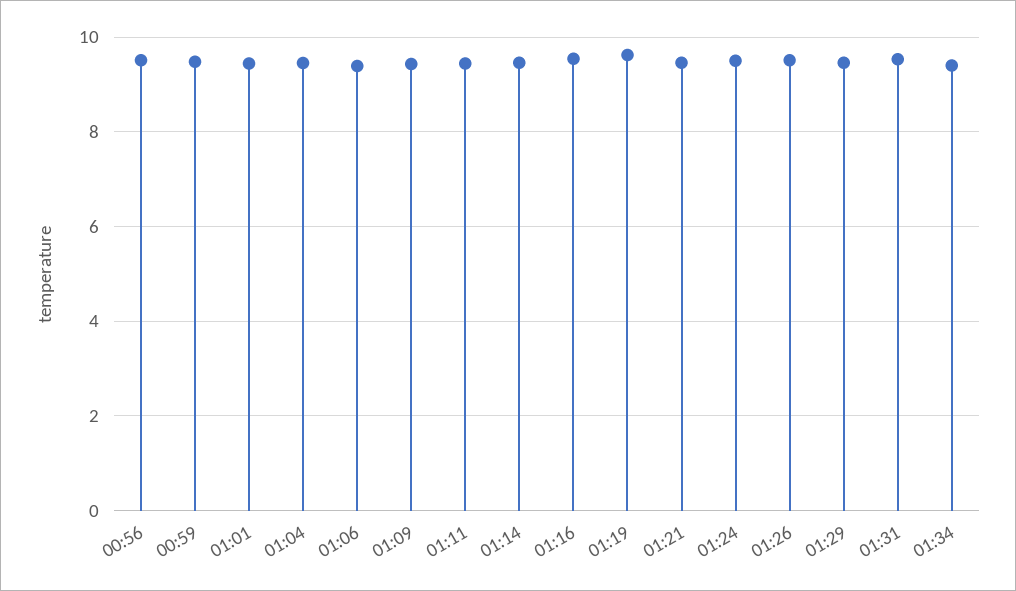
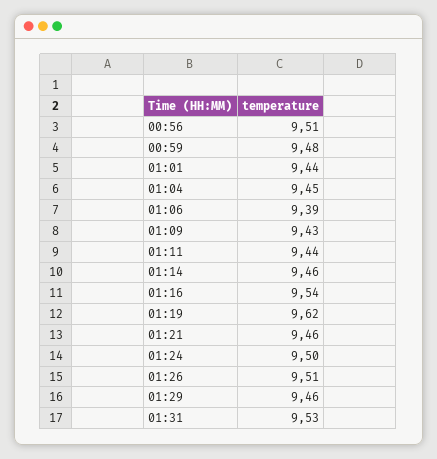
  {
    "00:56": 9.51,
    "00:59": 9.48,
    "01:01": 9.44,
    "01:04": 9.45,
    "01:06": 9.39,
    "01:09": 9.43,
    "01:11": 9.44,
    "01:14": 9.46,
    "01:16": 9.54,
    "01:19": 9.62,
    "01:21": 9.46,
    "01:24": 9.5,
    "01:26": 9.51,
    "01:29": 9.46,
-   "01:31": 9.53,
+   "01:31": 9.53
-   "01:34": 9.4
  }

